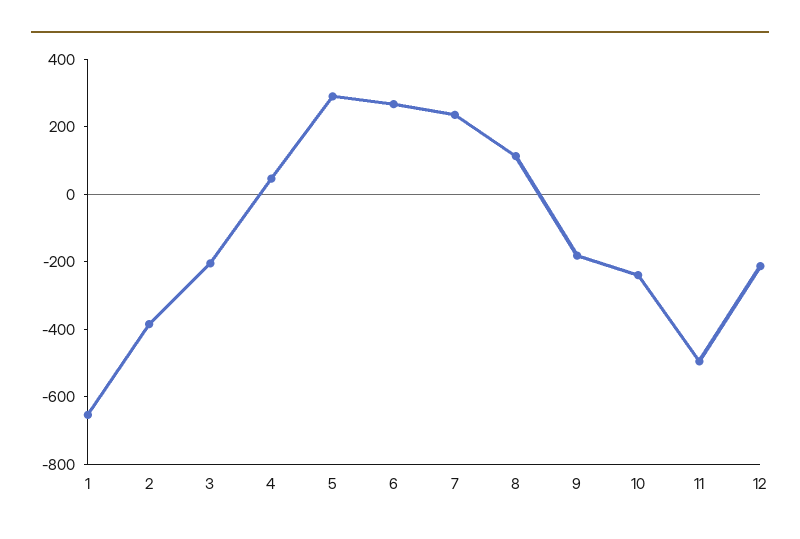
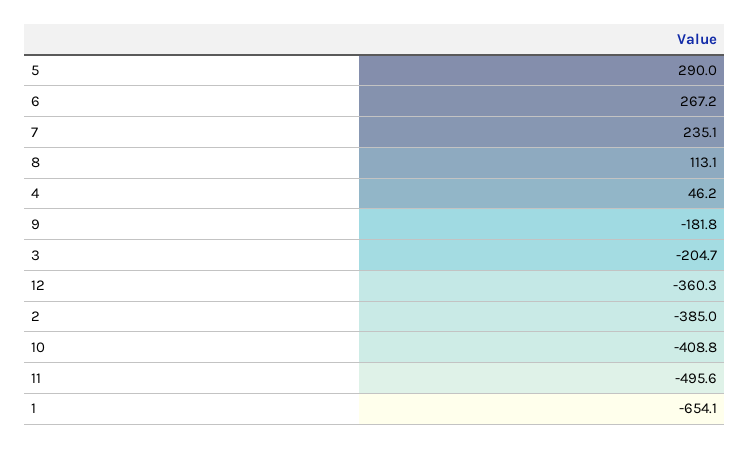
  {
    "1": -654.1,
    "2": -385,
    "3": -204.7,
    "4": 46.2,
    "5": 290,
    "6": 267.2,
    "7": 235.1,
    "8": 113.1,
    "9": -181.8,
-   "10": -250,
+   "10": -408.8,
    "11": -495.6,
-   "12": -200
+   "12": -360.3
  }

